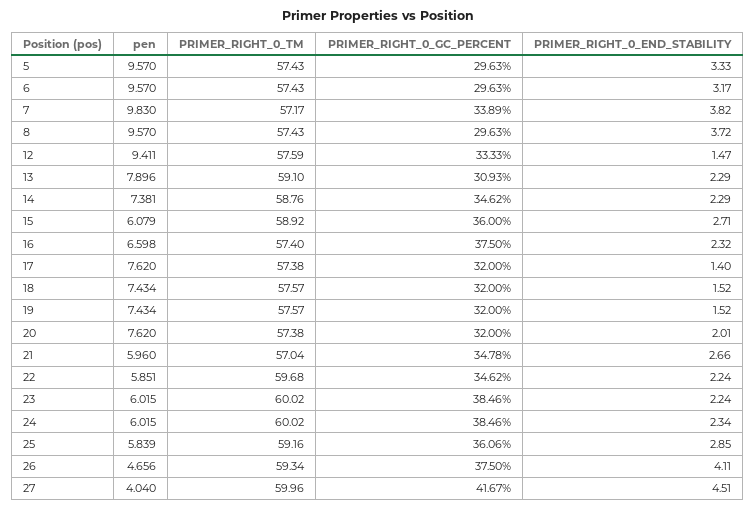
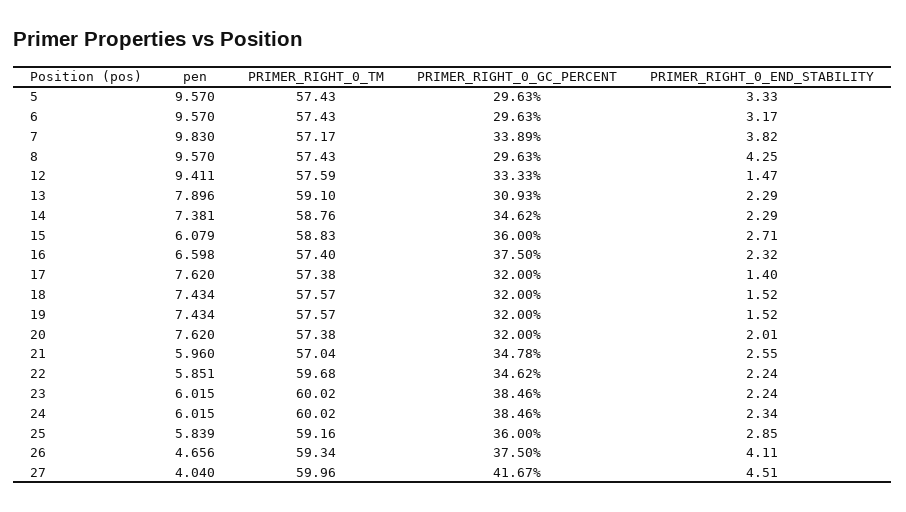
  {
    "pen": {
      "5": 9.57,
      "6": 9.57,
      "7": 9.83,
      "8": 9.57,
      "12": 9.411,
      "13": 7.896,
      "14": 7.381,
      "15": 6.079,
      "16": 6.598,
      "17": 7.62,
      "18": 7.434,
      "19": 7.434,
      "20": 7.62,
      "21": 5.96,
      "22": 5.851,
      "23": 6.015,
      "24": 6.015,
      "25": 5.839,
      "26": 4.656,
      "27": 4.04
    },
    "PRIMER_RIGHT_0_TM": {
      "5": 57.43,
      "6": 57.43,
      "7": 57.17,
      "8": 57.43,
      "12": 57.59,
      "13": 59.1,
      "14": 58.76,
-     "15": 58.92,
+     "15": 58.83,
      "16": 57.4,
      "17": 57.38,
      "18": 57.57,
      "19": 57.57,
      "20": 57.38,
      "21": 57.04,
      "22": 59.68,
      "23": 60.02,
      "24": 60.02,
      "25": 59.16,
      "26": 59.34,
      "27": 59.96
    },
    "PRIMER_RIGHT_0_GC_PERCENT": {
      "5": 29.63,
      "6": 29.63,
      "7": 33.89,
      "8": 29.63,
      "12": 33.33,
      "13": 30.93,
      "14": 34.62,
      "15": 36,
      "16": 37.5,
      "17": 32,
      "18": 32,
      "19": 32,
      "20": 32,
      "21": 34.78,
      "22": 34.62,
      "23": 38.46,
      "24": 38.46,
-     "25": 36.06,
+     "25": 36,
      "26": 37.5,
      "27": 41.67
    },
    "PRIMER_RIGHT_0_END_STABILITY": {
      "5": 3.33,
      "6": 3.17,
      "7": 3.82,
-     "8": 3.72,
+     "8": 4.25,
      "12": 1.47,
      "13": 2.29,
      "14": 2.29,
      "15": 2.71,
      "16": 2.32,
      "17": 1.4,
      "18": 1.52,
      "19": 1.52,
      "20": 2.01,
-     "21": 2.66,
+     "21": 2.55,
      "22": 2.24,
      "23": 2.24,
      "24": 2.34,
      "25": 2.85,
      "26": 4.11,
      "27": 4.51
    }
  }

